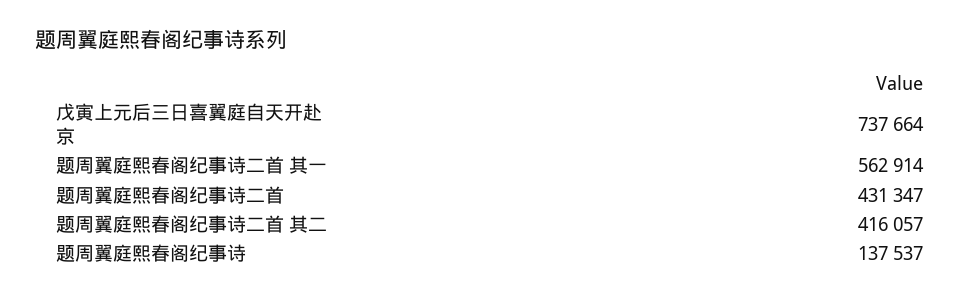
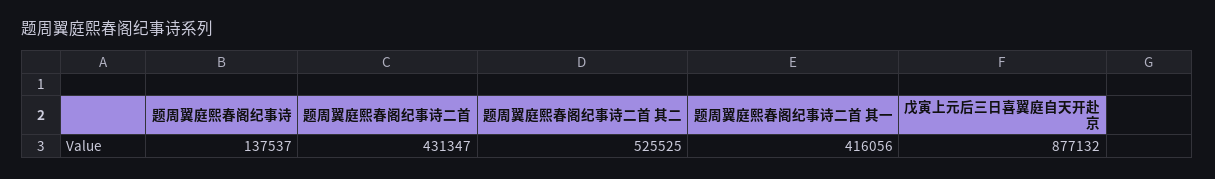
  {
-   "戊寅上元后三日喜翼庭自天开赴京": 737664,
+   "戊寅上元后三日喜翼庭自天开赴京": 877132,
-   "题周翼庭熙春阁纪事诗二首 其一": 562914,
+   "题周翼庭熙春阁纪事诗二首 其一": 416056,
    "题周翼庭熙春阁纪事诗二首": 431347,
-   "题周翼庭熙春阁纪事诗二首 其二": 416057,
+   "题周翼庭熙春阁纪事诗二首 其二": 525525,
    "题周翼庭熙春阁纪事诗": 137537
  }

